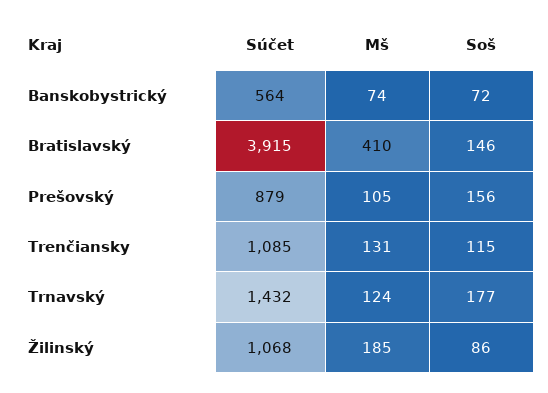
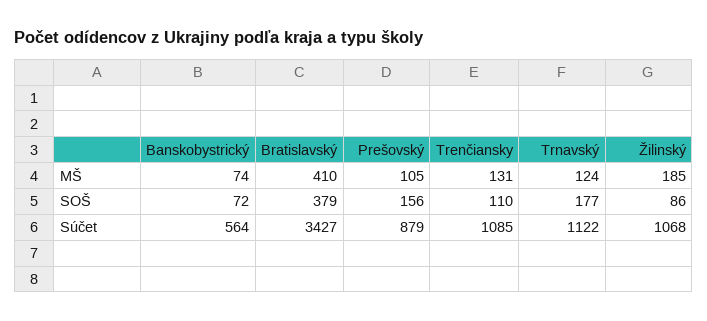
  {
    "Súčet": {
      "Banskobystrický": 564,
-     "Bratislavský": 3915,
+     "Bratislavský": 3427,
      "Prešovský": 879,
      "Trenčiansky": 1085,
-     "Trnavský": 1432,
+     "Trnavský": 1122,
      "Žilinský": 1068
    },
    "Mš": {
      "Banskobystrický": 74,
      "Bratislavský": 410,
      "Prešovský": 105,
      "Trenčiansky": 131,
      "Trnavský": 124,
      "Žilinský": 185
    },
    "Soš": {
      "Banskobystrický": 72,
-     "Bratislavský": 146,
+     "Bratislavský": 379,
      "Prešovský": 156,
-     "Trenčiansky": 115,
+     "Trenčiansky": 110,
      "Trnavský": 177,
      "Žilinský": 86
    }
  }

